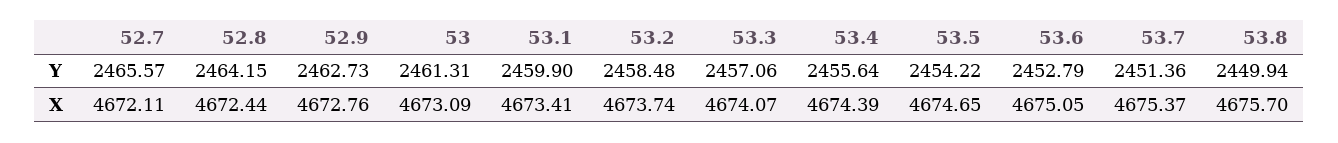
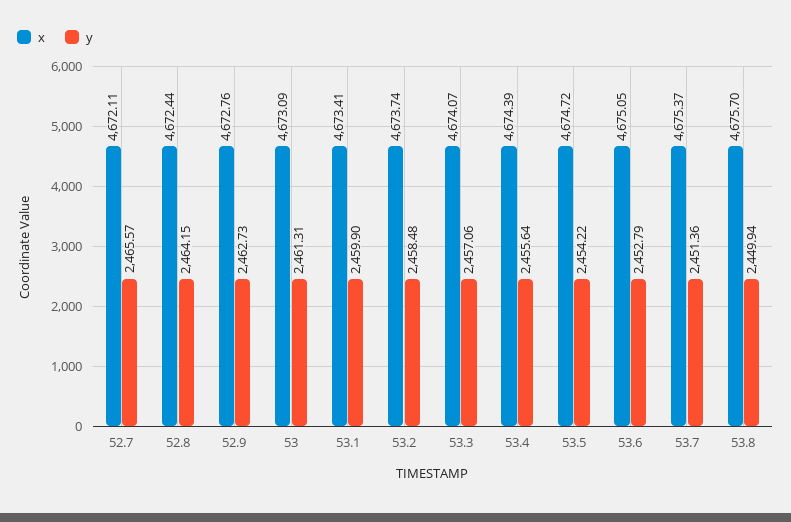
  {
    "Y": {
      "52.7": 2465.57,
      "52.8": 2464.15,
      "52.9": 2462.73,
      "53": 2461.31,
      "53.1": 2459.9,
      "53.2": 2458.48,
      "53.3": 2457.06,
      "53.4": 2455.64,
      "53.5": 2454.22,
      "53.6": 2452.79,
      "53.7": 2451.36,
      "53.8": 2449.94
    },
    "X": {
      "52.7": 4672.11,
      "52.8": 4672.44,
      "52.9": 4672.76,
      "53": 4673.09,
      "53.1": 4673.41,
      "53.2": 4673.74,
      "53.3": 4674.07,
      "53.4": 4674.39,
-     "53.5": 4674.65,
+     "53.5": 4674.72,
      "53.6": 4675.05,
      "53.7": 4675.37,
      "53.8": 4675.7
    }
  }

